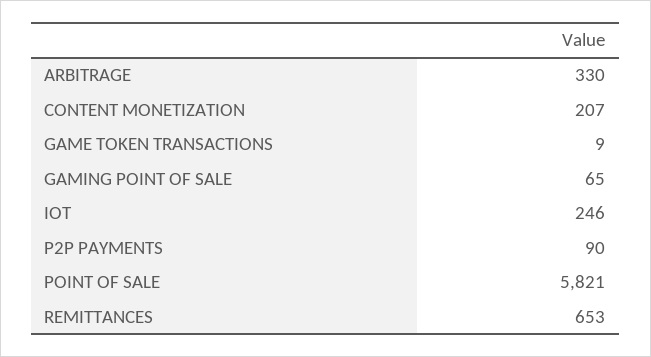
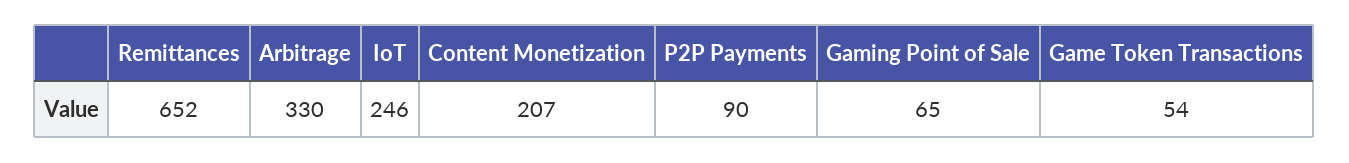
  {
    "ARBITRAGE": 330,
    "CONTENT MONETIZATION": 207,
-   "GAME TOKEN TRANSACTIONS": 9,
+   "GAME TOKEN TRANSACTIONS": 54,
    "GAMING POINT OF SALE": 65,
    "IOT": 246,
    "P2P PAYMENTS": 90,
-   "POINT OF SALE": 5821,
-   "REMITTANCES": 653
+   "REMITTANCES": 652
  }

